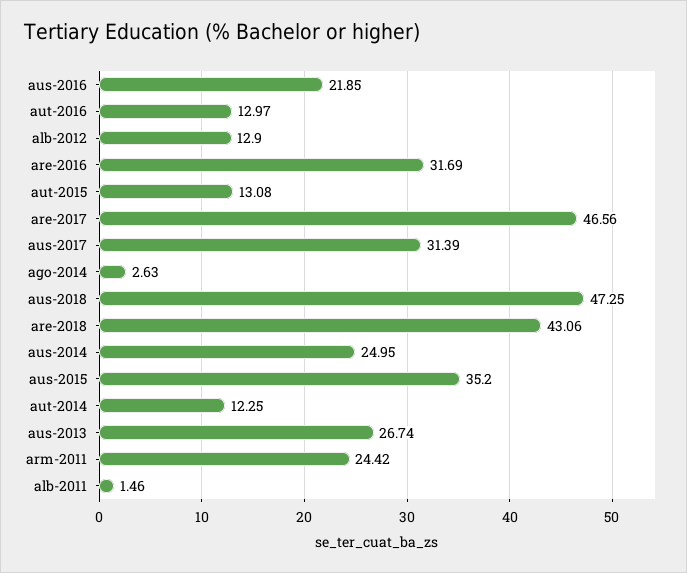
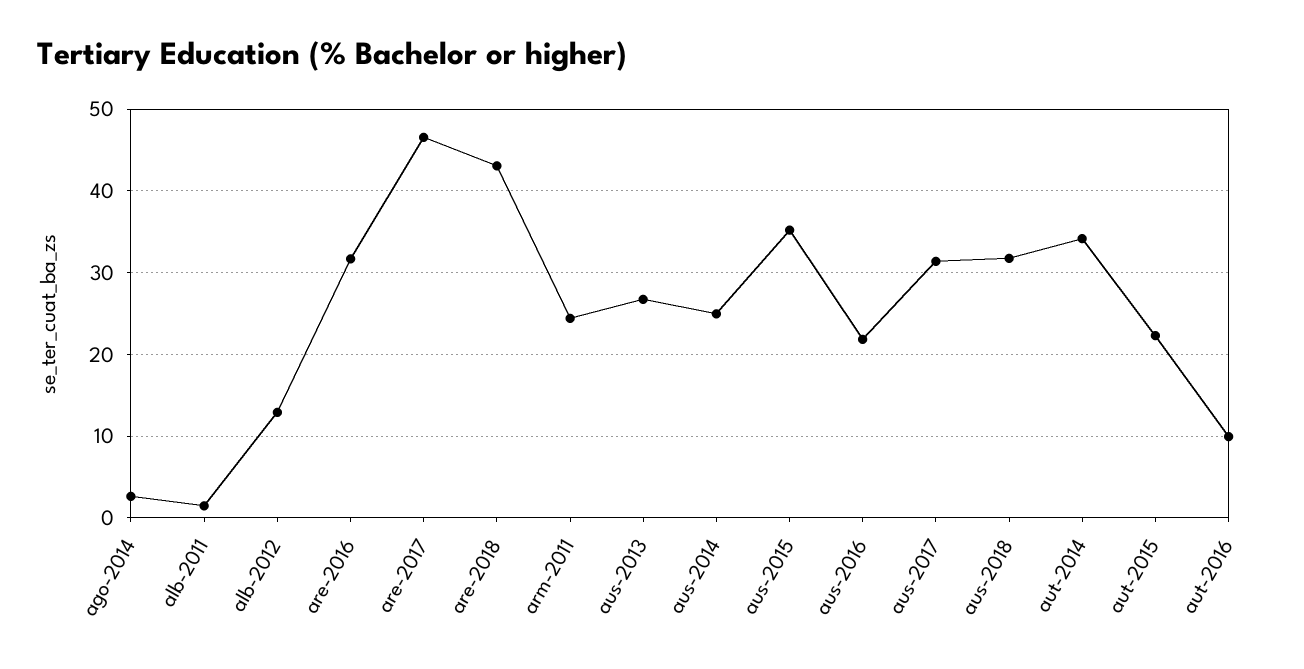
  {
    "aus-2016": 21.85,
-   "aut-2016": 12.97,
+   "aut-2016": 10,
    "alb-2012": 12.9,
    "are-2016": 31.69,
-   "aut-2015": 13.08,
+   "aut-2015": 22,
    "are-2017": 46.56,
    "aus-2017": 31.39,
    "ago-2014": 2.63,
-   "aus-2018": 47.25,
+   "aus-2018": 32,
    "are-2018": 43.06,
    "aus-2014": 24.95,
    "aus-2015": 35.2,
-   "aut-2014": 12.25,
+   "aut-2014": 34,
    "aus-2013": 26.74,
    "arm-2011": 24.42,
    "alb-2011": 1.46
  }

